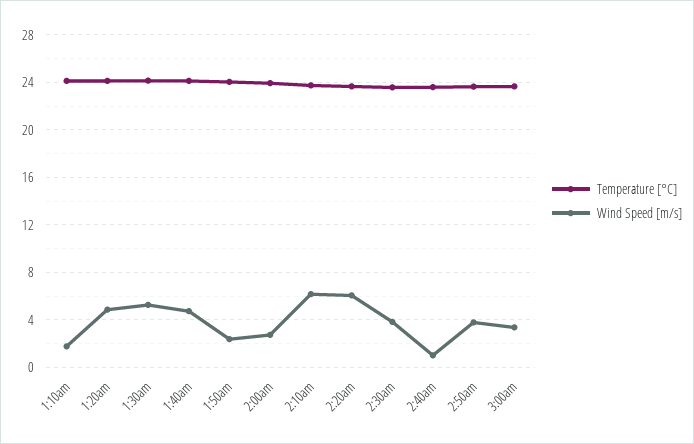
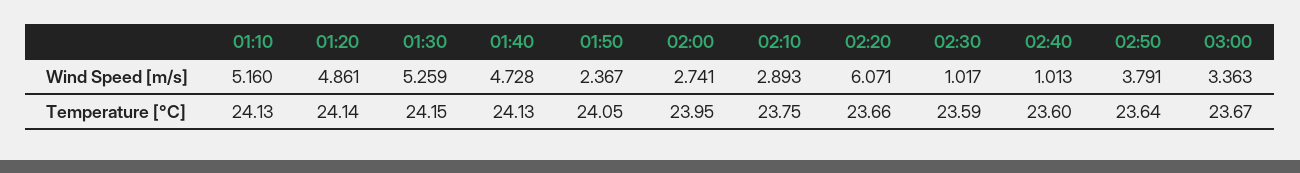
  {
    "Temperature [°C]": {
      "1:10am": 24.13,
      "1:20am": 24.14,
      "1:30am": 24.15,
      "1:40am": 24.13,
      "1:50am": 24.05,
      "2:00am": 23.95,
      "2:10am": 23.75,
      "2:20am": 23.66,
      "2:30am": 23.59,
      "2:40am": 23.6,
      "2:50am": 23.64,
      "3:00am": 23.67
    },
    "Wind Speed [m/s]": {
-     "1:10am": 2,
+     "1:10am": 5.16,
      "1:20am": 4.861,
      "1:30am": 5.259,
      "1:40am": 4.728,
      "1:50am": 2.367,
      "2:00am": 2.741,
-     "2:10am": 6,
+     "2:10am": 2.893,
      "2:20am": 6.071,
-     "2:30am": 4,
+     "2:30am": 1.017,
      "2:40am": 1.013,
      "2:50am": 3.791,
      "3:00am": 3.363
    }
  }

